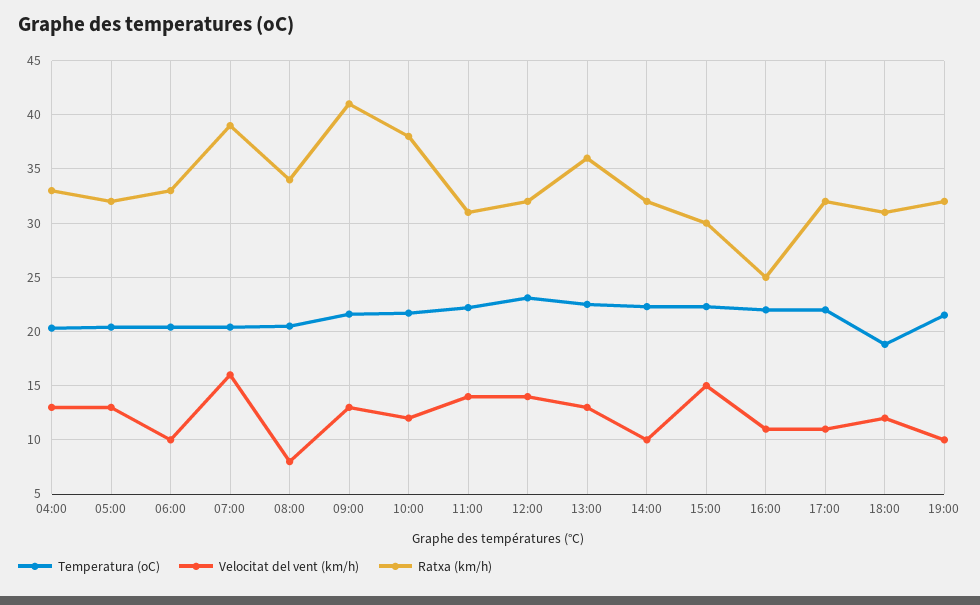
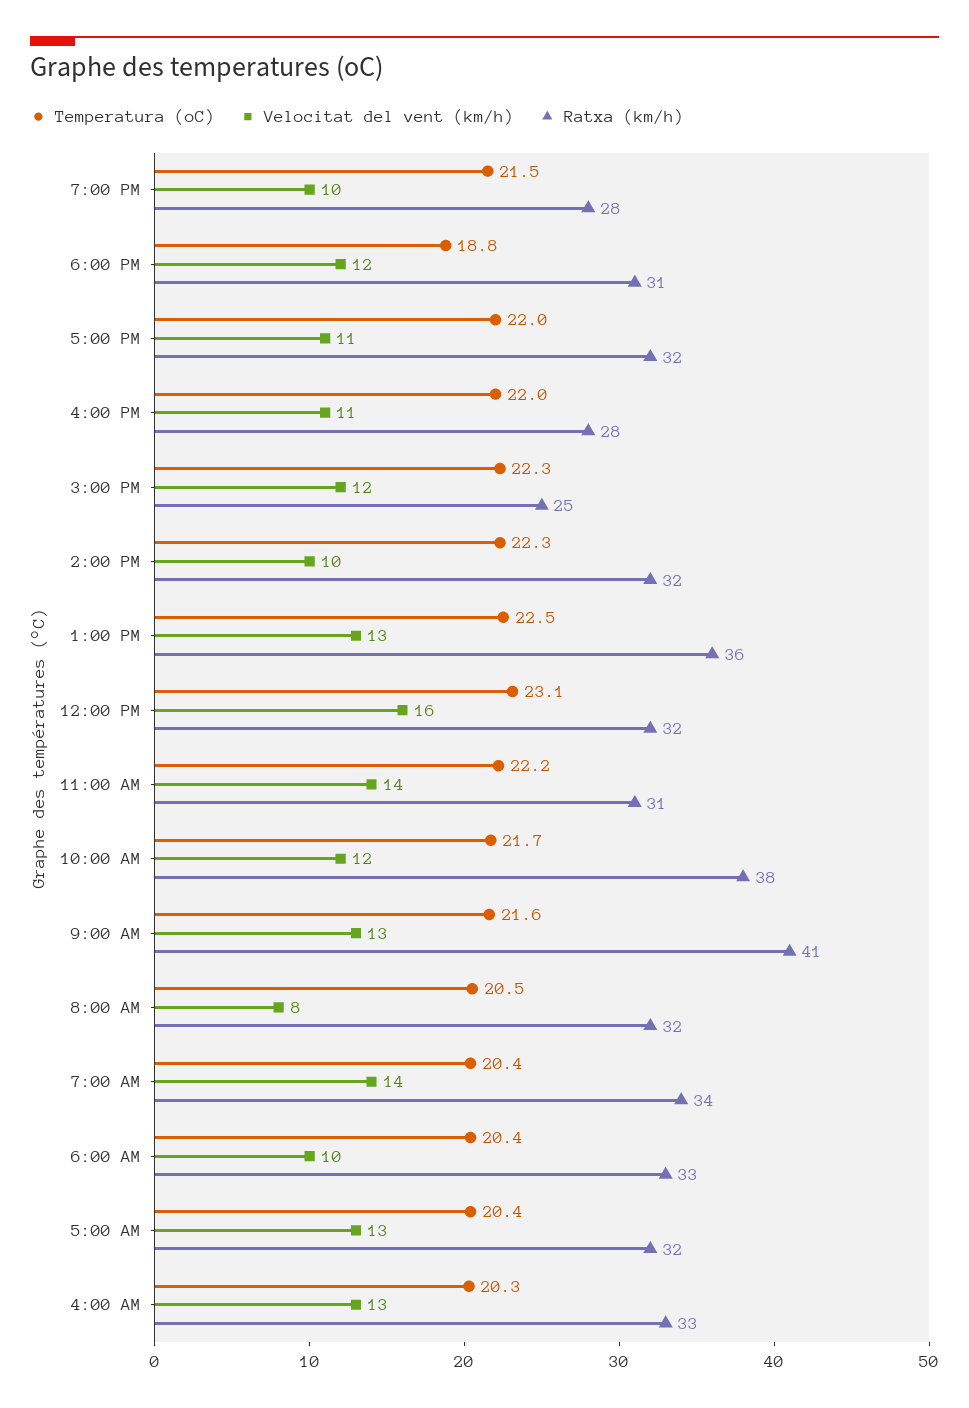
  {
    "Temperatura (oC)": {
      "04:00": 20.3,
      "05:00": 20.4,
      "06:00": 20.4,
      "07:00": 20.4,
      "08:00": 20.5,
      "09:00": 21.6,
      "10:00": 21.7,
      "11:00": 22.2,
      "12:00": 23.1,
      "13:00": 22.5,
      "14:00": 22.3,
      "15:00": 22.3,
      "16:00": 22,
      "17:00": 22,
      "18:00": 18.8,
      "19:00": 21.5
    },
    "Velocitat del vent (km/h)": {
      "04:00": 13,
      "05:00": 13,
      "06:00": 10,
-     "07:00": 16,
+     "07:00": 14,
      "08:00": 8,
      "09:00": 13,
      "10:00": 12,
      "11:00": 14,
-     "12:00": 14,
+     "12:00": 16,
      "13:00": 13,
      "14:00": 10,
-     "15:00": 15,
+     "15:00": 12,
      "16:00": 11,
      "17:00": 11,
      "18:00": 12,
      "19:00": 10
    },
    "Ratxa (km/h)": {
      "04:00": 33,
      "05:00": 32,
      "06:00": 33,
-     "07:00": 39,
+     "07:00": 34,
-     "08:00": 34,
+     "08:00": 32,
      "09:00": 41,
      "10:00": 38,
      "11:00": 31,
      "12:00": 32,
      "13:00": 36,
      "14:00": 32,
-     "15:00": 30,
+     "15:00": 25,
-     "16:00": 25,
+     "16:00": 28,
      "17:00": 32,
      "18:00": 31,
-     "19:00": 32
+     "19:00": 28
    }
  }

